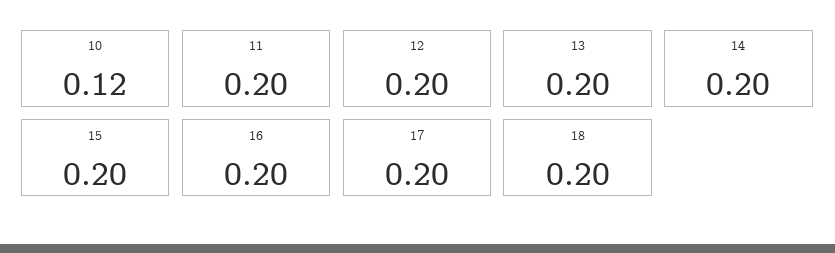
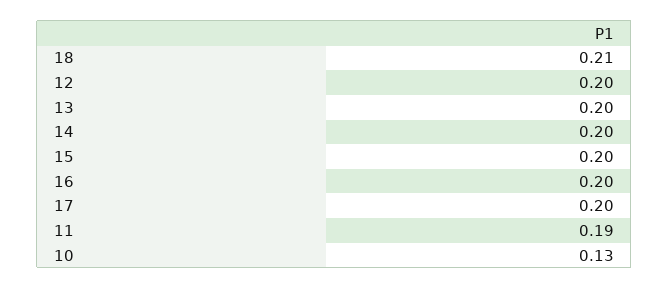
  {
-   "10": 0.12,
+   "10": 0.13,
-   "11": 0.2,
+   "11": 0.19,
    "12": 0.2,
    "13": 0.2,
    "14": 0.2,
    "15": 0.2,
    "16": 0.2,
    "17": 0.2,
-   "18": 0.2
+   "18": 0.21
  }

